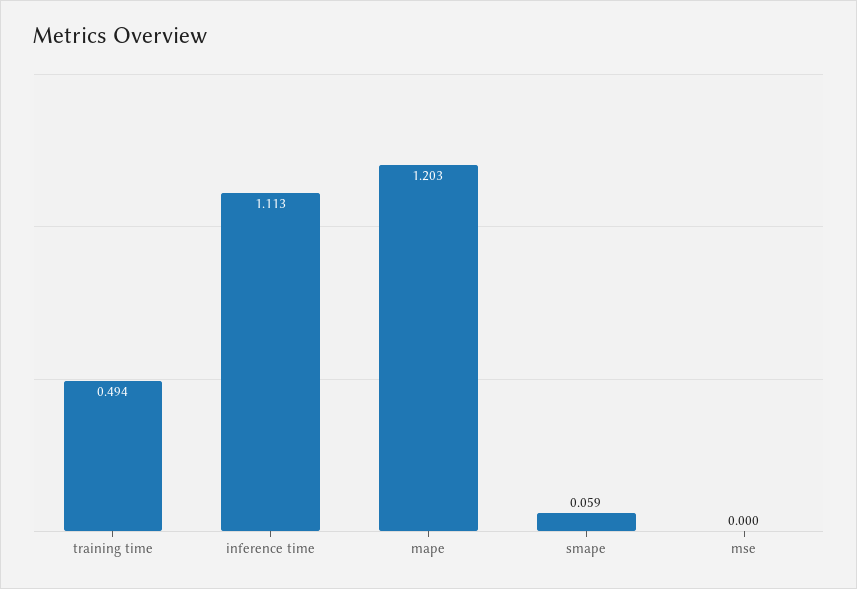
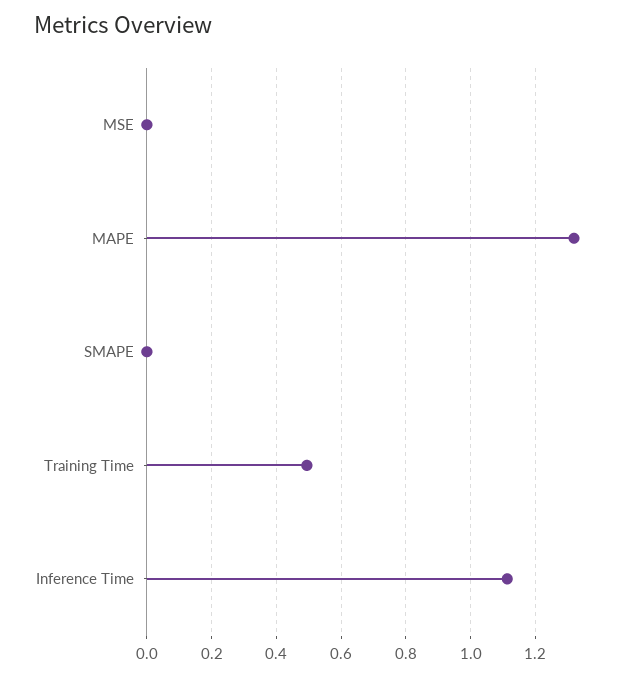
  {
    "training time": 0.494,
    "inference time": 1.113,
-   "mape": 1.203,
+   "mape": 1.32,
-   "smape": 0.059,
+   "smape": 0,
    "mse": 0
  }

